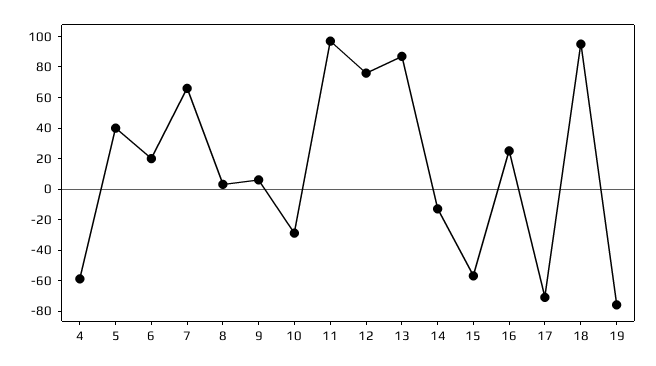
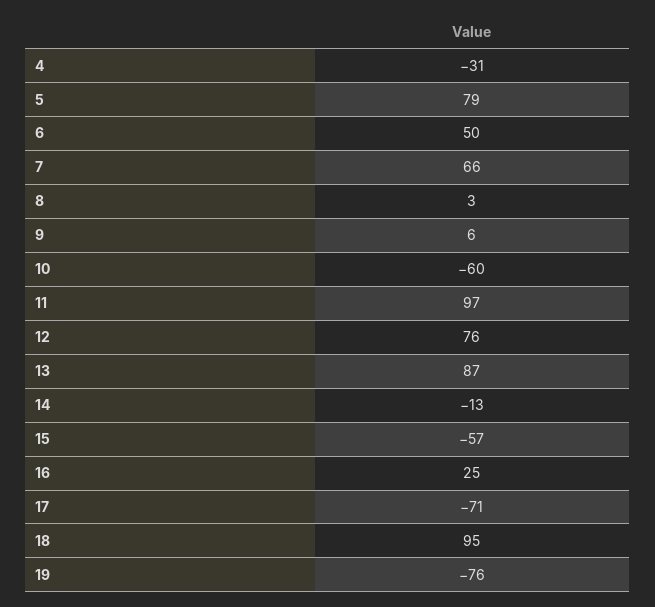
  {
-   "4": -60,
+   "4": -31,
-   "5": 40,
+   "5": 79,
-   "6": 20,
+   "6": 50,
    "7": 66,
    "8": 3,
    "9": 6,
-   "10": -30,
+   "10": -60,
    "11": 97,
    "12": 76,
    "13": 87,
    "14": -13,
    "15": -57,
    "16": 25,
    "17": -71,
    "18": 95,
    "19": -76
  }

